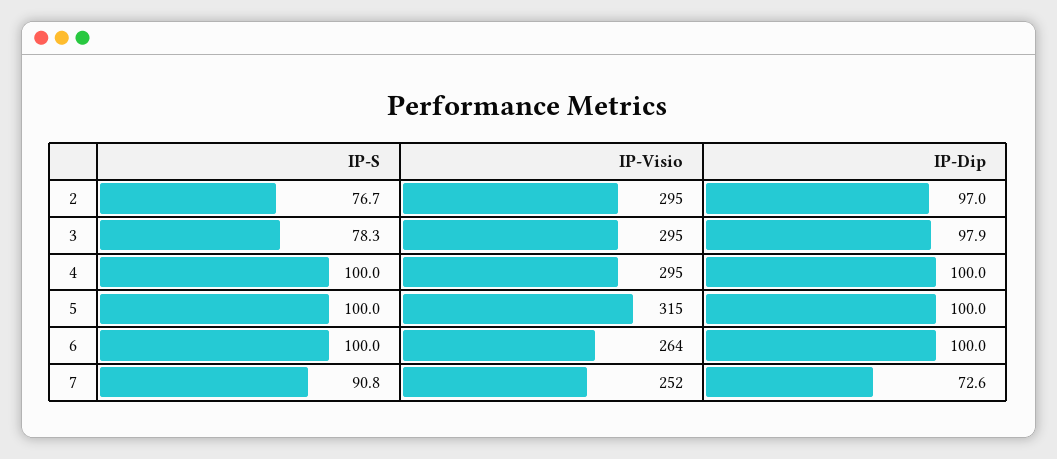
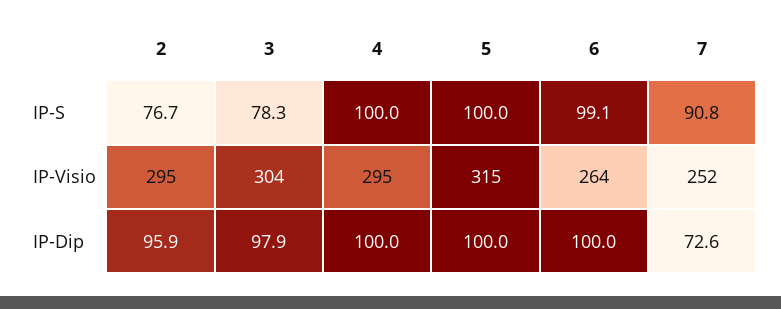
  {
    "IP-S": {
      "2": 76.7,
      "3": 78.3,
      "4": 100,
      "5": 100,
-     "6": 100,
+     "6": 99.1,
      "7": 90.8
    },
    "IP-Visio": {
      "2": 295,
-     "3": 295,
+     "3": 304,
      "4": 295,
      "5": 315,
      "6": 264,
      "7": 252
    },
    "IP-Dip": {
-     "2": 97,
+     "2": 95.9,
      "3": 97.9,
      "4": 100,
      "5": 100,
      "6": 100,
      "7": 72.6
    }
  }

